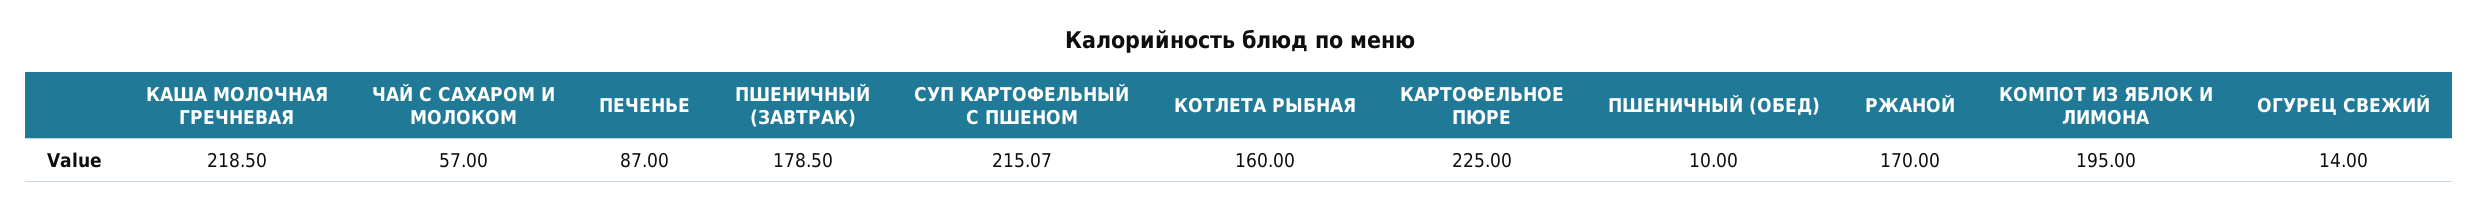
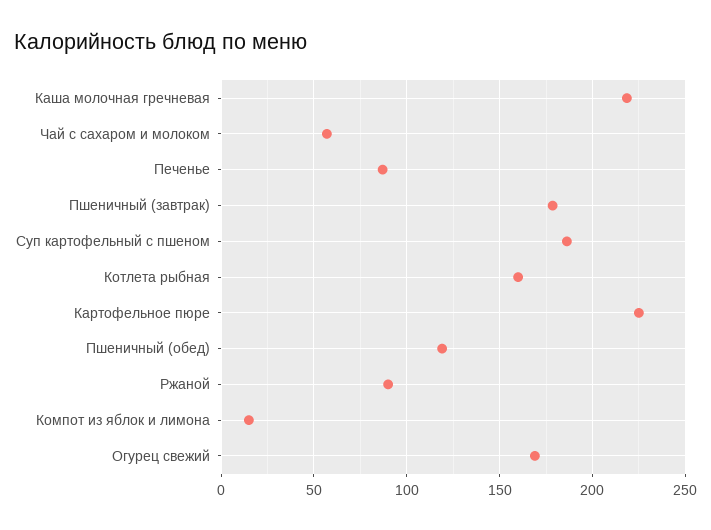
  {
    "КАША МОЛОЧНАЯ ГРЕЧНЕВАЯ": 218.5,
    "ЧАЙ С САХАРОМ И МОЛОКОМ": 57,
    "ПЕЧЕНЬЕ": 87,
    "ПШЕНИЧНЫЙ (ЗАВТРАК)": 178.5,
-   "СУП КАРТОФЕЛЬНЫЙ С ПШЕНОМ": 215.07,
+   "СУП КАРТОФЕЛЬНЫЙ С ПШЕНОМ": 185,
    "КОТЛЕТА РЫБНАЯ": 160,
    "КАРТОФЕЛЬНОЕ ПЮРЕ": 225,
-   "ПШЕНИЧНЫЙ (ОБЕД)": 10,
+   "ПШЕНИЧНЫЙ (ОБЕД)": 120,
-   "РЖАНОЙ": 170,
+   "РЖАНОЙ": 90,
-   "КОМПОТ ИЗ ЯБЛОК И ЛИМОНА": 195,
+   "КОМПОТ ИЗ ЯБЛОК И ЛИМОНА": 15,
-   "ОГУРЕЦ СВЕЖИЙ": 14
+   "ОГУРЕЦ СВЕЖИЙ": 170
  }

